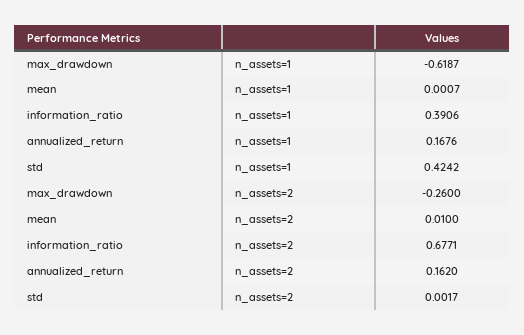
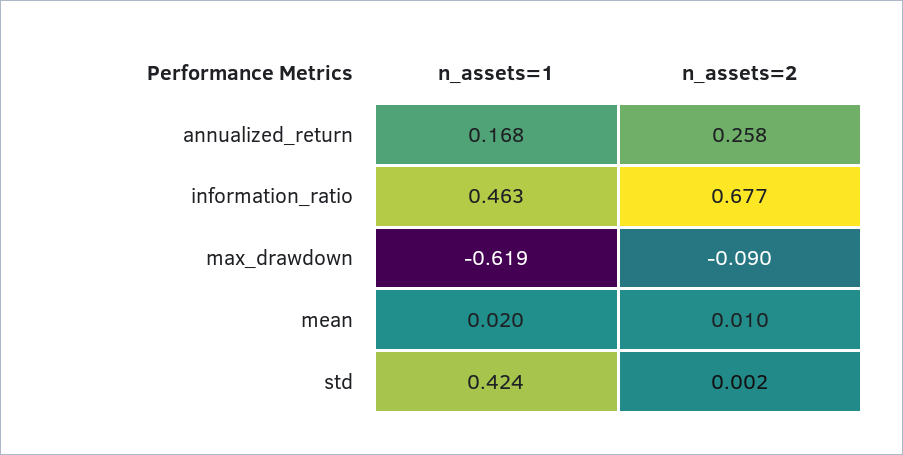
  {
    "max_drawdown": {
      "n_assets=1": -0.6187,
-     "n_assets=2": -0.26
+     "n_assets=2": -0.09
    },
    "mean": {
-     "n_assets=1": 0.0007,
+     "n_assets=1": 0.02,
      "n_assets=2": 0.01
    },
    "information_ratio": {
-     "n_assets=1": 0.3906,
+     "n_assets=1": 0.463,
      "n_assets=2": 0.6771
    },
    "annualized_return": {
      "n_assets=1": 0.1676,
-     "n_assets=2": 0.162
+     "n_assets=2": 0.258
    },
    "std": {
      "n_assets=1": 0.4242,
      "n_assets=2": 0.0017
    }
  }

